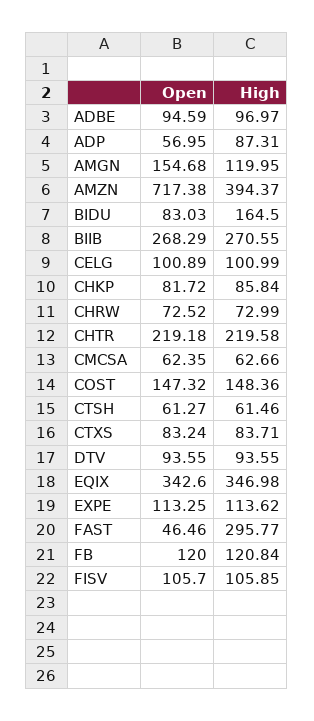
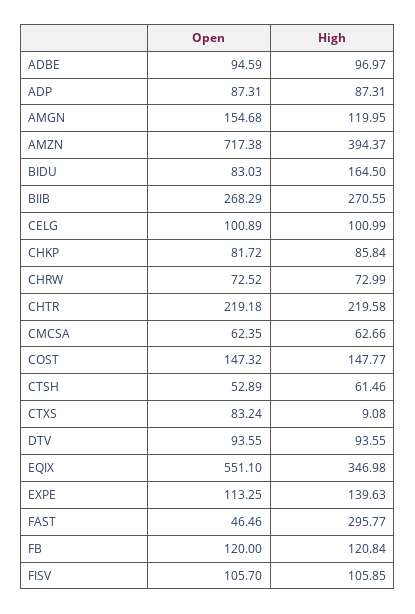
  {
    "Open": {
      "ADBE": 94.59,
-     "ADP": 56.95,
+     "ADP": 87.31,
      "AMGN": 154.68,
      "AMZN": 717.38,
      "BIDU": 83.03,
      "BIIB": 268.29,
      "CELG": 100.89,
      "CHKP": 81.72,
      "CHRW": 72.52,
      "CHTR": 219.18,
      "CMCSA": 62.35,
      "COST": 147.32,
-     "CTSH": 61.27,
+     "CTSH": 52.89,
      "CTXS": 83.24,
      "DTV": 93.55,
-     "EQIX": 342.6,
+     "EQIX": 551.1,
      "EXPE": 113.25,
      "FAST": 46.46,
      "FB": 120,
      "FISV": 105.7
    },
    "High": {
      "ADBE": 96.97,
      "ADP": 87.31,
      "AMGN": 119.95,
      "AMZN": 394.37,
      "BIDU": 164.5,
      "BIIB": 270.55,
      "CELG": 100.99,
      "CHKP": 85.84,
      "CHRW": 72.99,
      "CHTR": 219.58,
      "CMCSA": 62.66,
-     "COST": 148.36,
+     "COST": 147.77,
      "CTSH": 61.46,
-     "CTXS": 83.71,
+     "CTXS": 9.08,
      "DTV": 93.55,
      "EQIX": 346.98,
-     "EXPE": 113.62,
+     "EXPE": 139.63,
      "FAST": 295.77,
      "FB": 120.84,
      "FISV": 105.85
    }
  }

